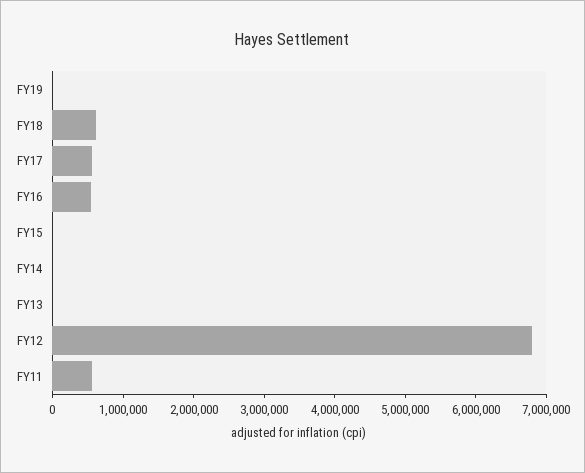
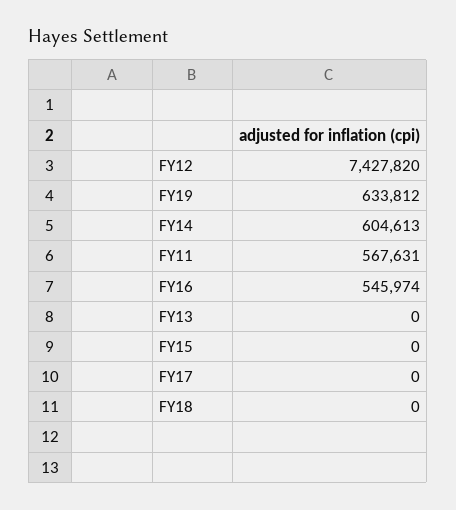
  {
-   "FY19": 0,
+   "FY19": 633812,
-   "FY18": 600000,
+   "FY18": 0,
-   "FY17": 600000,
+   "FY17": 0,
    "FY16": 545974,
    "FY15": 0,
-   "FY14": 0,
+   "FY14": 604613,
    "FY13": 0,
-   "FY12": 6800000,
+   "FY12": 7427820,
    "FY11": 567631
  }

